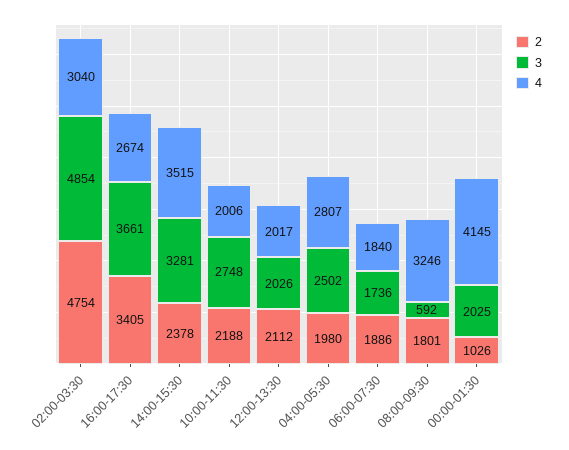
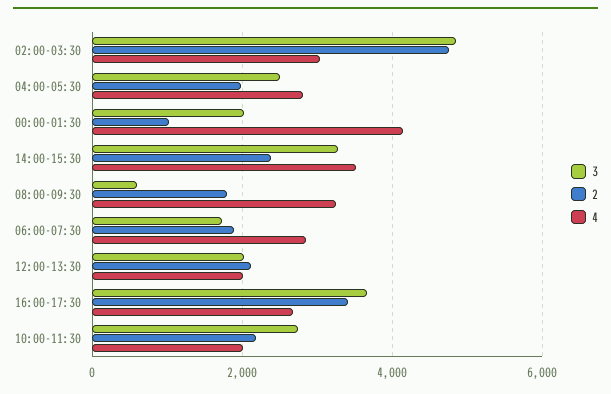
  {
    "2": {
      "02:00-03:30": 4754,
      "16:00-17:30": 3405,
      "14:00-15:30": 2378,
      "10:00-11:30": 2188,
      "12:00-13:30": 2112,
      "04:00-05:30": 1980,
      "06:00-07:30": 1886,
      "08:00-09:30": 1801,
      "00:00-01:30": 1026
    },
    "3": {
      "02:00-03:30": 4854,
      "16:00-17:30": 3661,
      "14:00-15:30": 3281,
      "10:00-11:30": 2748,
      "12:00-13:30": 2026,
      "04:00-05:30": 2502,
      "06:00-07:30": 1736,
      "08:00-09:30": 592,
      "00:00-01:30": 2025
    },
    "4": {
      "02:00-03:30": 3040,
      "16:00-17:30": 2674,
      "14:00-15:30": 3515,
      "10:00-11:30": 2006,
      "12:00-13:30": 2017,
      "04:00-05:30": 2807,
-     "06:00-07:30": 1840,
+     "06:00-07:30": 2800,
      "08:00-09:30": 3246,
      "00:00-01:30": 4145
    }
  }

